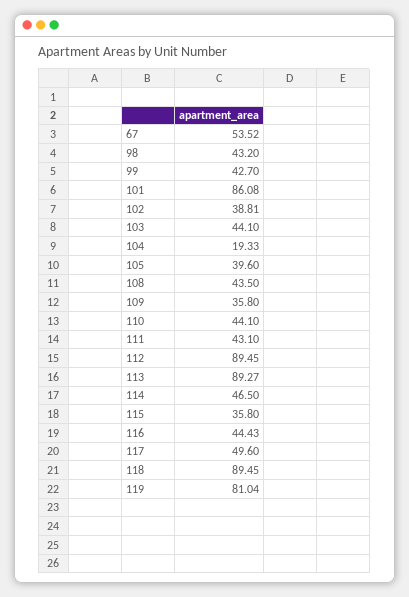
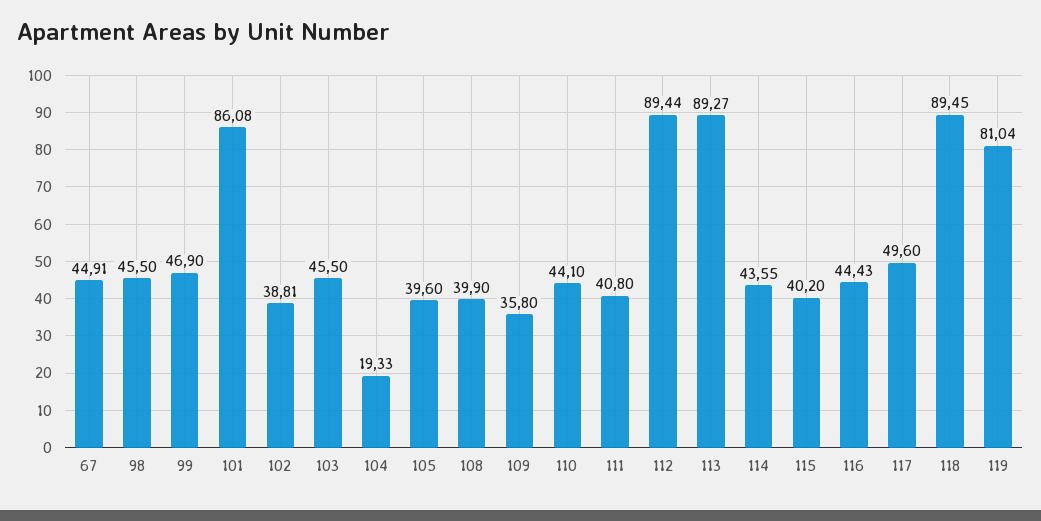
  {
-   "67": 53.52,
+   "67": 44.91,
-   "98": 43.2,
+   "98": 45.5,
-   "99": 42.7,
+   "99": 46.9,
    "101": 86.08,
    "102": 38.81,
-   "103": 44.1,
+   "103": 45.5,
    "104": 19.33,
    "105": 39.6,
-   "108": 43.5,
+   "108": 39.9,
    "109": 35.8,
    "110": 44.1,
-   "111": 43.1,
+   "111": 40.8,
-   "112": 89.45,
+   "112": 89.44,
    "113": 89.27,
-   "114": 46.5,
+   "114": 43.55,
-   "115": 35.8,
+   "115": 40.2,
    "116": 44.43,
    "117": 49.6,
    "118": 89.45,
    "119": 81.04
  }

